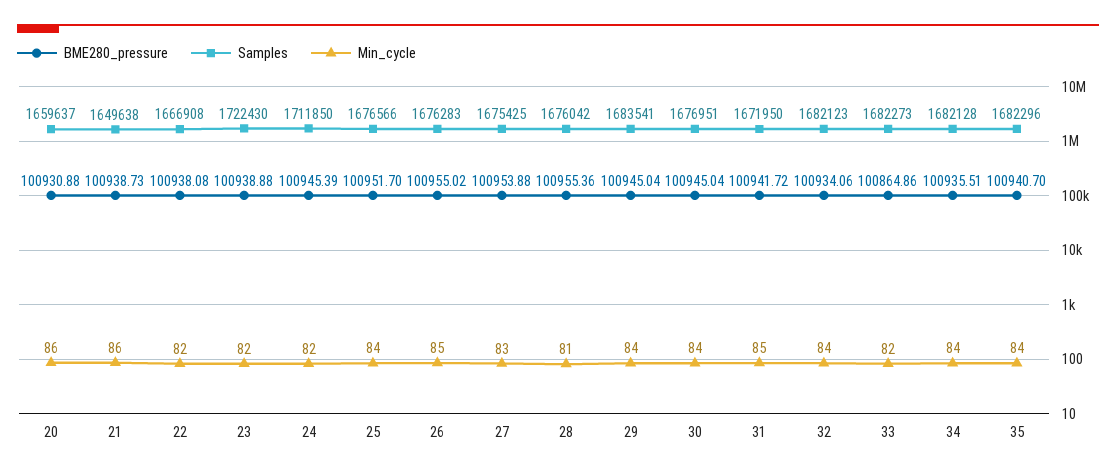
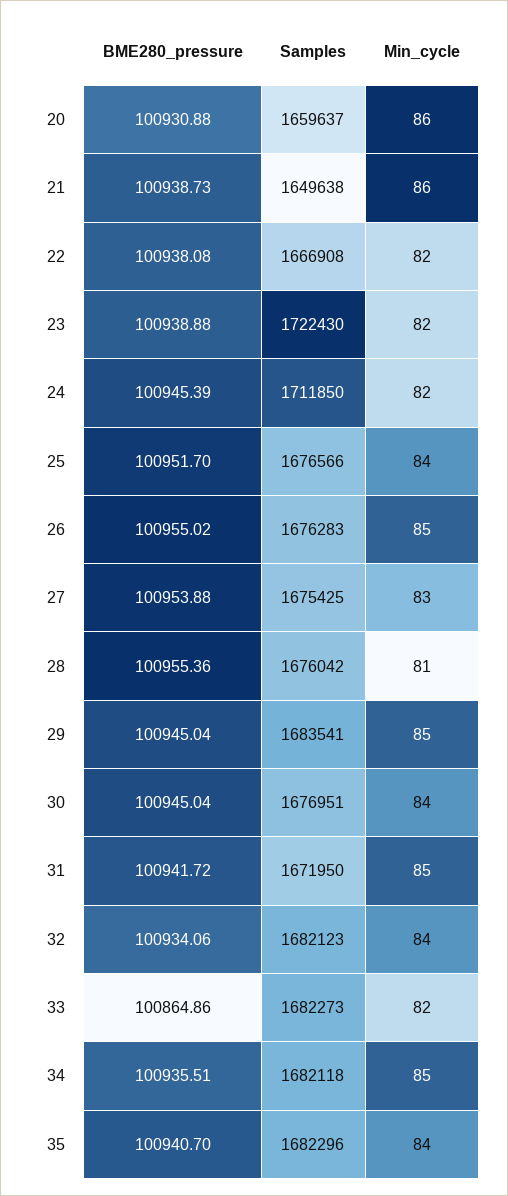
  {
    "BME280_pressure": {
      "20": 100930.88,
      "21": 100938.73,
      "22": 100938.08,
      "23": 100938.88,
      "24": 100945.39,
      "25": 100951.7,
      "26": 100955.02,
      "27": 100953.88,
      "28": 100955.36,
      "29": 100945.04,
      "30": 100945.04,
      "31": 100941.72,
      "32": 100934.06,
      "33": 100864.86,
      "34": 100935.51,
      "35": 100940.7
    },
    "Samples": {
      "20": 1659637,
      "21": 1649638,
      "22": 1666908,
      "23": 1722430,
      "24": 1711850,
      "25": 1676566,
      "26": 1676283,
      "27": 1675425,
      "28": 1676042,
      "29": 1683541,
      "30": 1676951,
      "31": 1671950,
      "32": 1682123,
      "33": 1682273,
-     "34": 1682128,
+     "34": 1682118,
      "35": 1682296
    },
    "Min_cycle": {
      "20": 86,
      "21": 86,
      "22": 82,
      "23": 82,
      "24": 82,
      "25": 84,
      "26": 85,
      "27": 83,
      "28": 81,
-     "29": 84,
+     "29": 85,
      "30": 84,
      "31": 85,
      "32": 84,
      "33": 82,
-     "34": 84,
+     "34": 85,
      "35": 84
    }
  }

